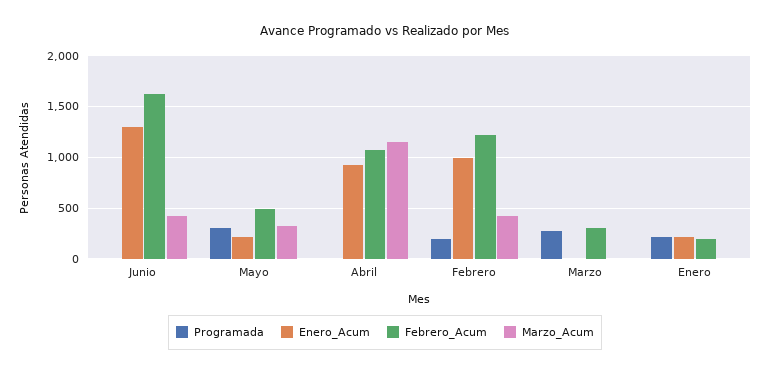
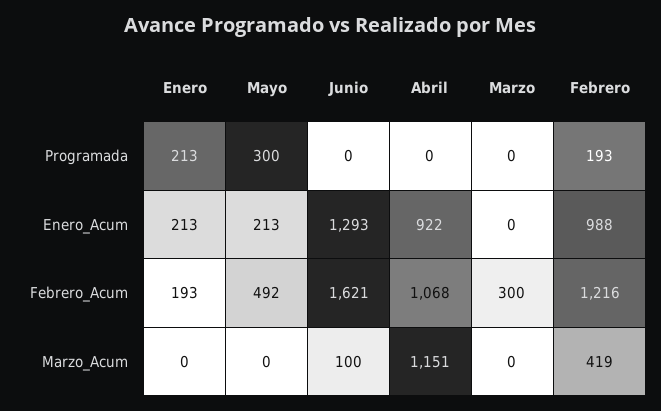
  {
    "Programada": {
      "Junio": 0,
      "Mayo": 300,
      "Abril": 0,
      "Febrero": 193,
-     "Marzo": 300,
+     "Marzo": 0,
      "Enero": 213
    },
    "Enero_Acum": {
      "Junio": 1293,
      "Mayo": 213,
      "Abril": 922,
      "Febrero": 988,
      "Marzo": 0,
      "Enero": 213
    },
    "Febrero_Acum": {
      "Junio": 1621,
      "Mayo": 492,
      "Abril": 1068,
      "Febrero": 1216,
      "Marzo": 300,
      "Enero": 193
    },
    "Marzo_Acum": {
-     "Junio": 400,
+     "Junio": 100,
-     "Mayo": 300,
+     "Mayo": 0,
      "Abril": 1151,
      "Febrero": 419,
      "Marzo": 0,
      "Enero": 0
    }
  }

